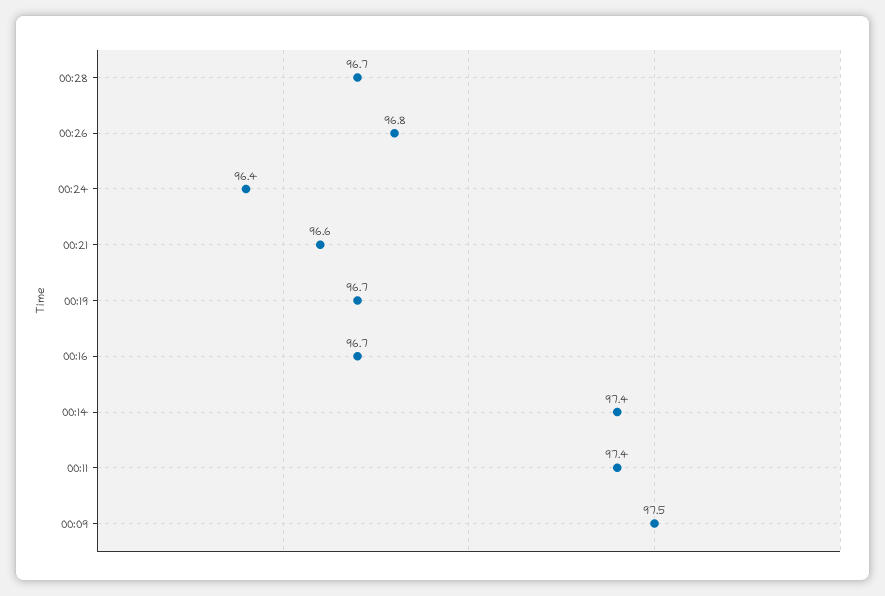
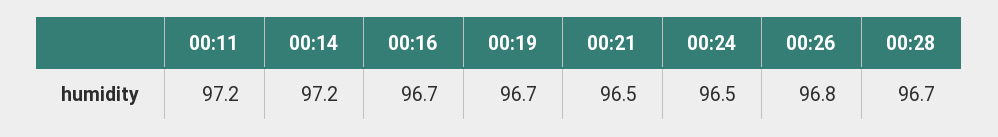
  {
    "00:28": 96.7,
    "00:26": 96.8,
-   "00:24": 96.4,
+   "00:24": 96.5,
-   "00:21": 96.6,
+   "00:21": 96.5,
    "00:19": 96.7,
    "00:16": 96.7,
-   "00:14": 97.4,
+   "00:14": 97.2,
-   "00:11": 97.4,
+   "00:11": 97.2
-   "00:09": 97.5
  }

